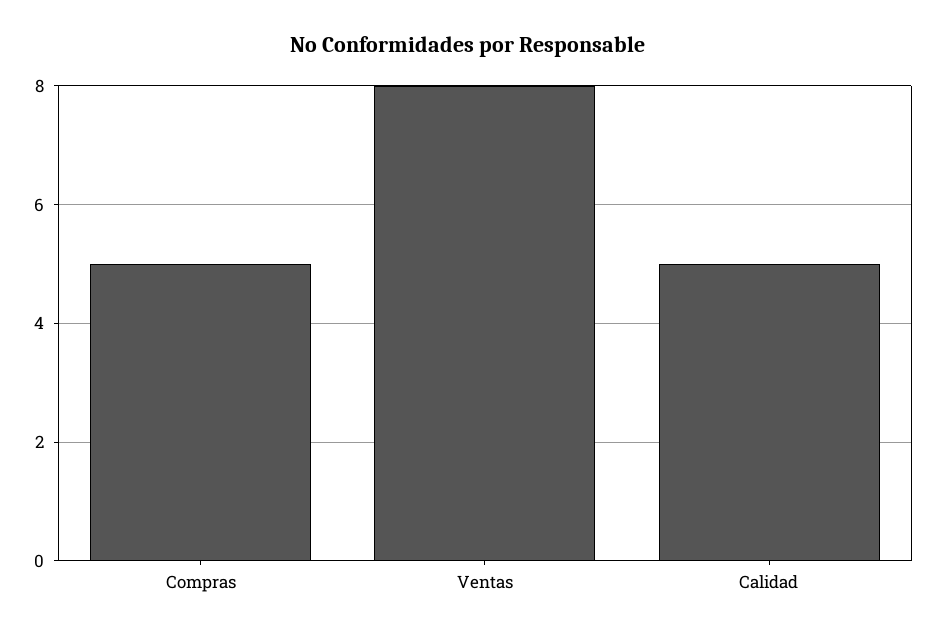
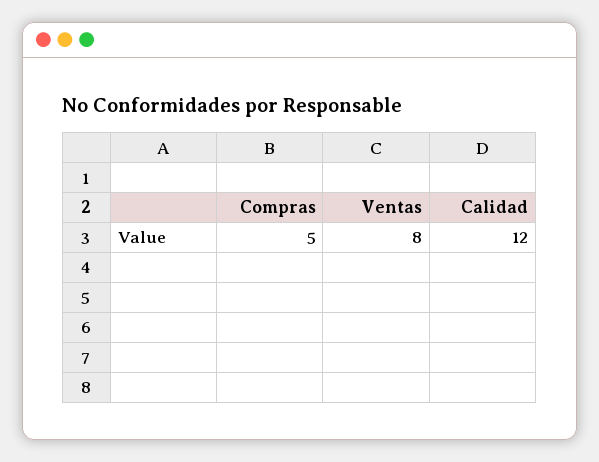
  {
    "Compras": 5,
    "Ventas": 8,
-   "Calidad": 5
+   "Calidad": 12
  }

